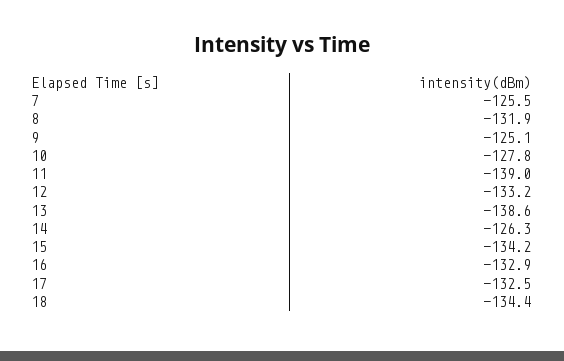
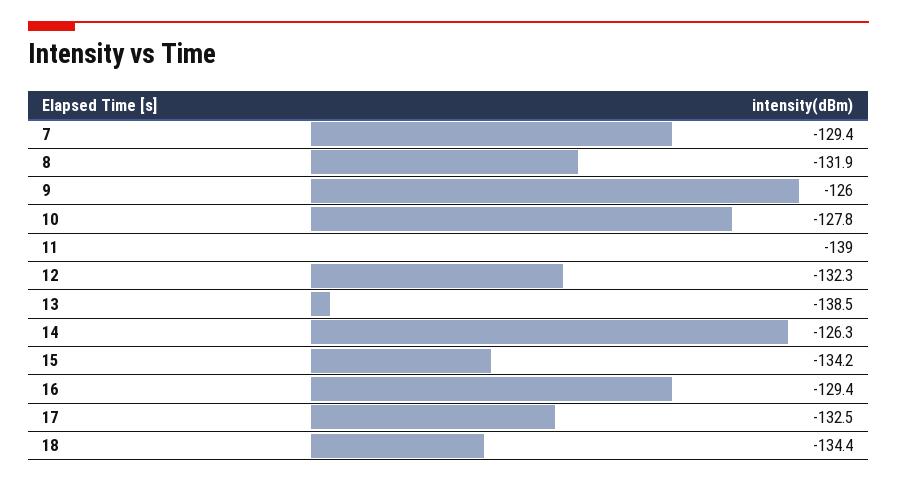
  {
-   "7": -125.5,
+   "7": -129.4,
    "8": -131.9,
-   "9": -125.1,
+   "9": -126,
    "10": -127.8,
    "11": -139,
-   "12": -133.2,
+   "12": -132.3,
-   "13": -138.6,
+   "13": -138.5,
    "14": -126.3,
    "15": -134.2,
-   "16": -132.9,
+   "16": -129.4,
    "17": -132.5,
    "18": -134.4
  }

